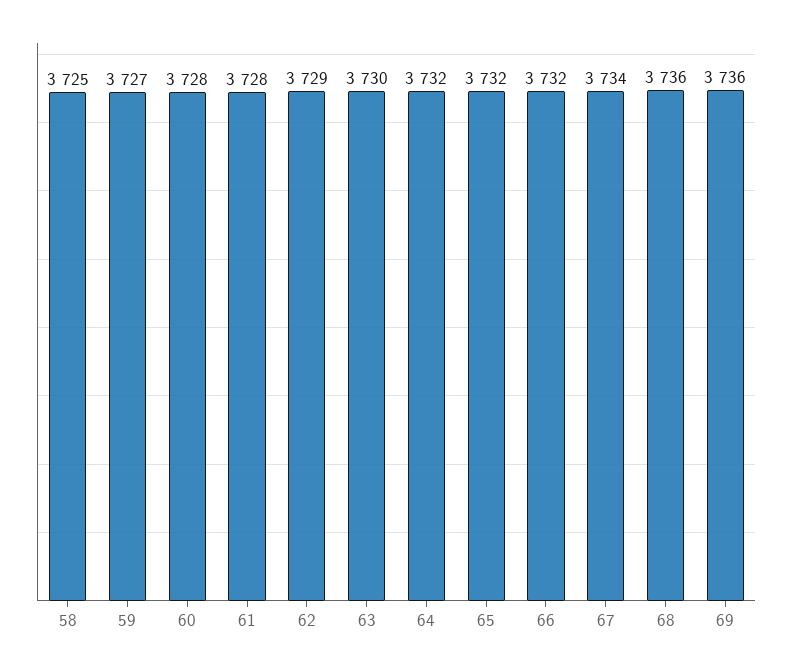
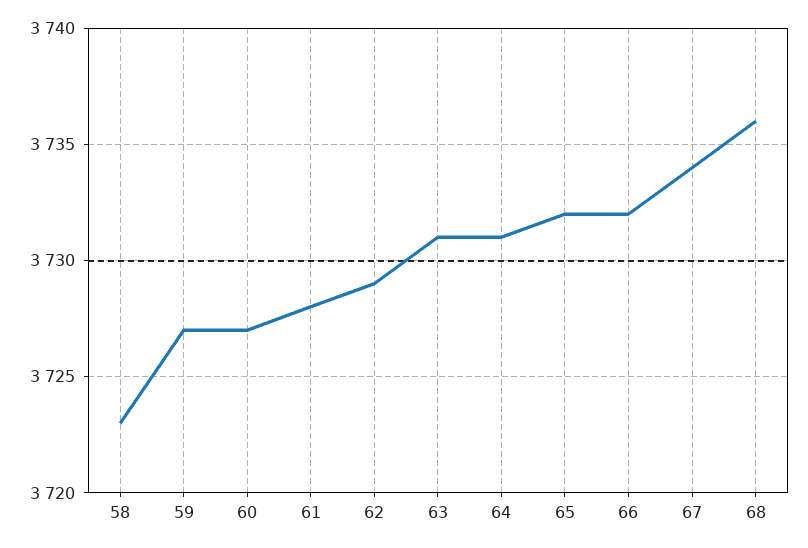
  {
-   "58": 3725,
+   "58": 3723,
    "59": 3727,
-   "60": 3728,
+   "60": 3727,
    "61": 3728,
    "62": 3729,
-   "63": 3730,
+   "63": 3731,
-   "64": 3732,
+   "64": 3731,
    "65": 3732,
    "66": 3732,
    "67": 3734,
-   "68": 3736,
+   "68": 3736
-   "69": 3736
  }

